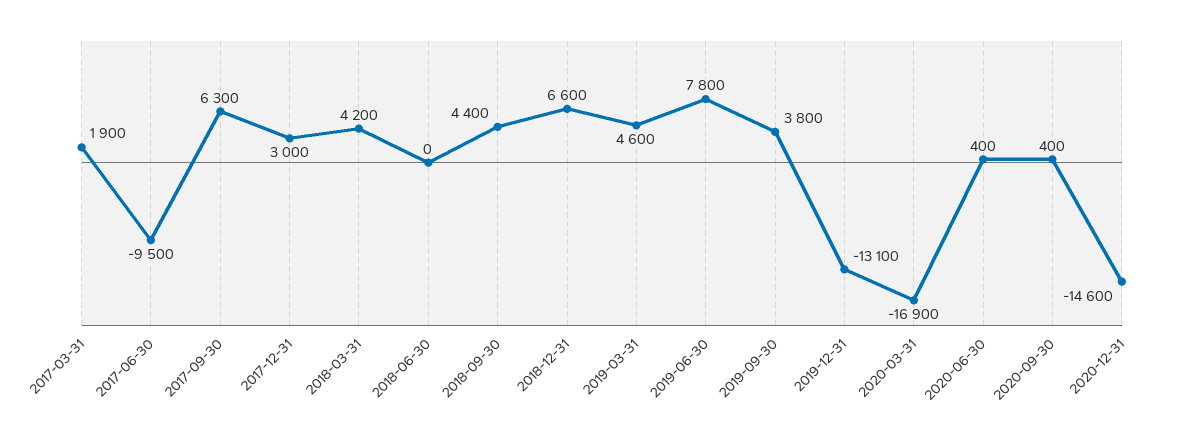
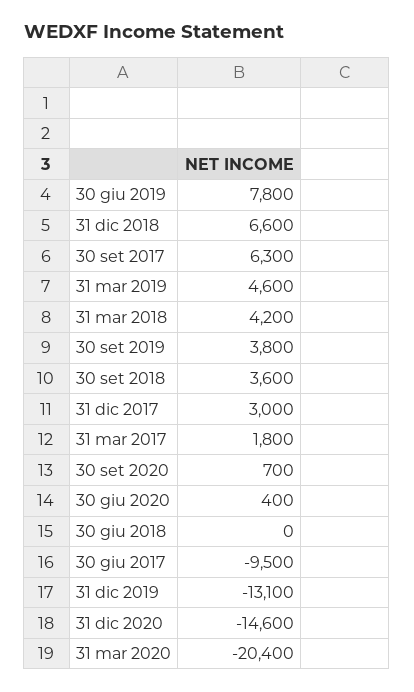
  {
-   "2017-03-31": 1900,
+   "2017-03-31": 1800,
    "2017-06-30": -9500,
    "2017-09-30": 6300,
    "2017-12-31": 3000,
    "2018-03-31": 4200,
    "2018-06-30": 0,
-   "2018-09-30": 4400,
+   "2018-09-30": 3600,
    "2018-12-31": 6600,
    "2019-03-31": 4600,
    "2019-06-30": 7800,
    "2019-09-30": 3800,
    "2019-12-31": -13100,
-   "2020-03-31": -16900,
+   "2020-03-31": -20400,
    "2020-06-30": 400,
-   "2020-09-30": 400,
+   "2020-09-30": 700,
    "2020-12-31": -14600
  }

